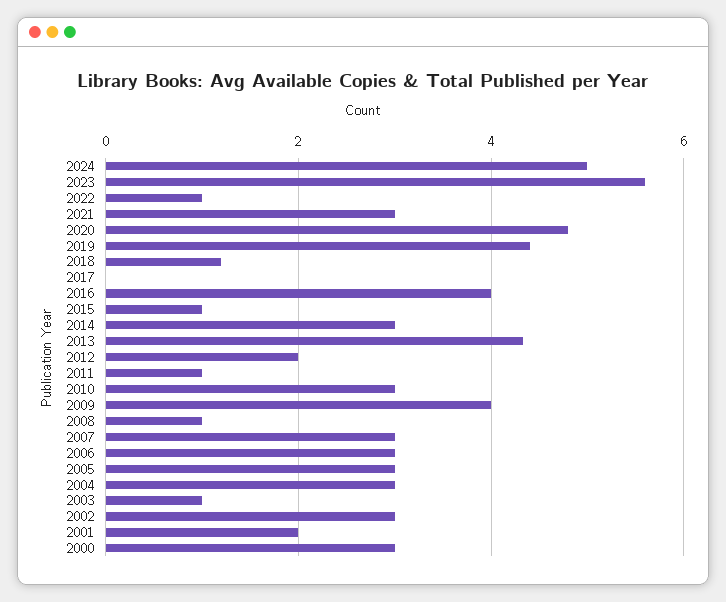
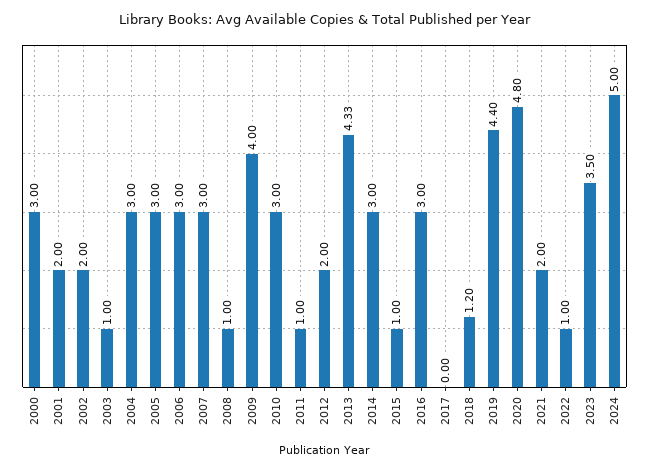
  {
    "2024": 5,
-   "2023": 5.6,
+   "2023": 3.5,
    "2022": 1,
-   "2021": 3,
+   "2021": 2,
    "2020": 4.8,
    "2019": 4.4,
    "2018": 1.2,
    "2017": 0,
-   "2016": 4,
+   "2016": 3,
    "2015": 1,
    "2014": 3,
    "2013": 4.33,
    "2012": 2,
    "2011": 1,
    "2010": 3,
    "2009": 4,
    "2008": 1,
    "2007": 3,
    "2006": 3,
    "2005": 3,
    "2004": 3,
    "2003": 1,
-   "2002": 3,
+   "2002": 2,
    "2001": 2,
    "2000": 3
  }

